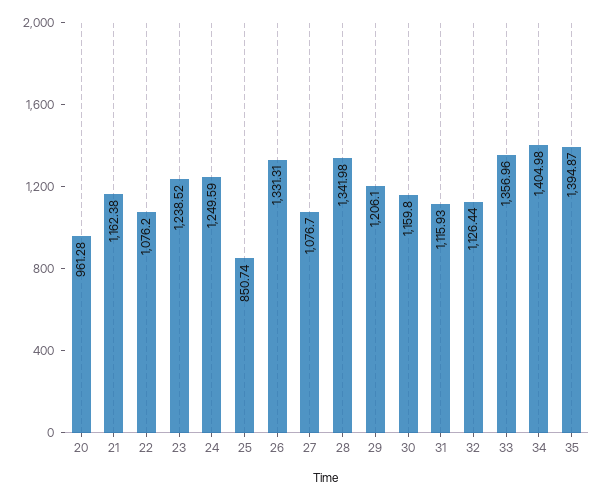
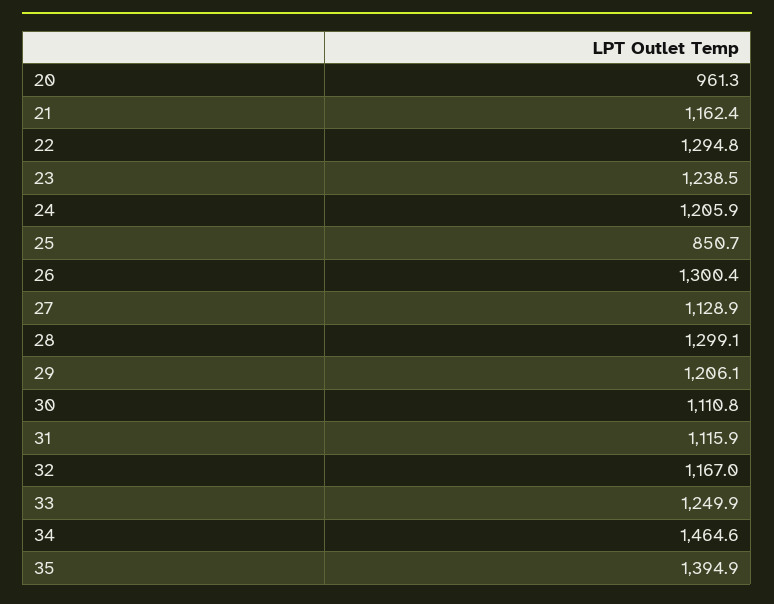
  {
    "20": 961.28,
    "21": 1162.38,
-   "22": 1076.2,
+   "22": 1294.8,
    "23": 1238.52,
-   "24": 1249.59,
+   "24": 1205.9,
    "25": 850.74,
-   "26": 1331.31,
+   "26": 1300.4,
-   "27": 1076.7,
+   "27": 1128.9,
-   "28": 1341.98,
+   "28": 1299.1,
    "29": 1206.1,
-   "30": 1159.8,
+   "30": 1110.8,
    "31": 1115.93,
-   "32": 1126.44,
+   "32": 1167,
-   "33": 1356.96,
+   "33": 1249.9,
-   "34": 1404.98,
+   "34": 1464.6,
    "35": 1394.87
  }

